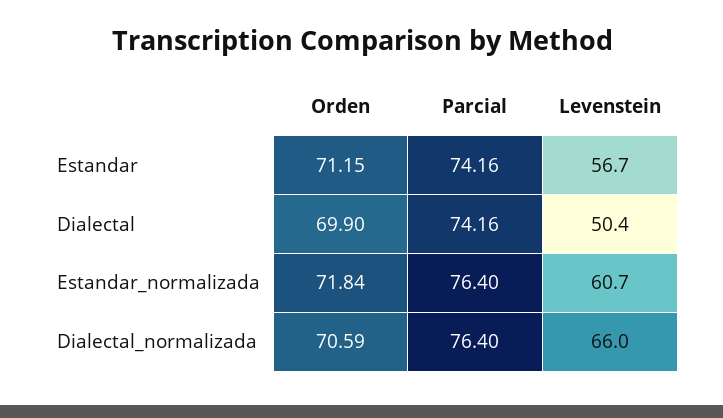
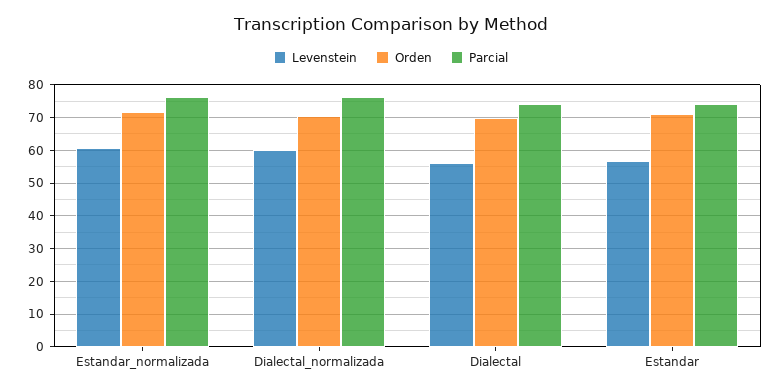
  {
    "Orden": {
      "Estandar": 71.15,
      "Dialectal": 69.9,
      "Estandar_normalizada": 71.84,
      "Dialectal_normalizada": 70.59
    },
    "Parcial": {
      "Estandar": 74.16,
      "Dialectal": 74.16,
      "Estandar_normalizada": 76.4,
      "Dialectal_normalizada": 76.4
    },
    "Levenstein": {
      "Estandar": 56.7,
-     "Dialectal": 50.4,
+     "Dialectal": 56,
      "Estandar_normalizada": 60.7,
-     "Dialectal_normalizada": 66
+     "Dialectal_normalizada": 60
    }
  }

